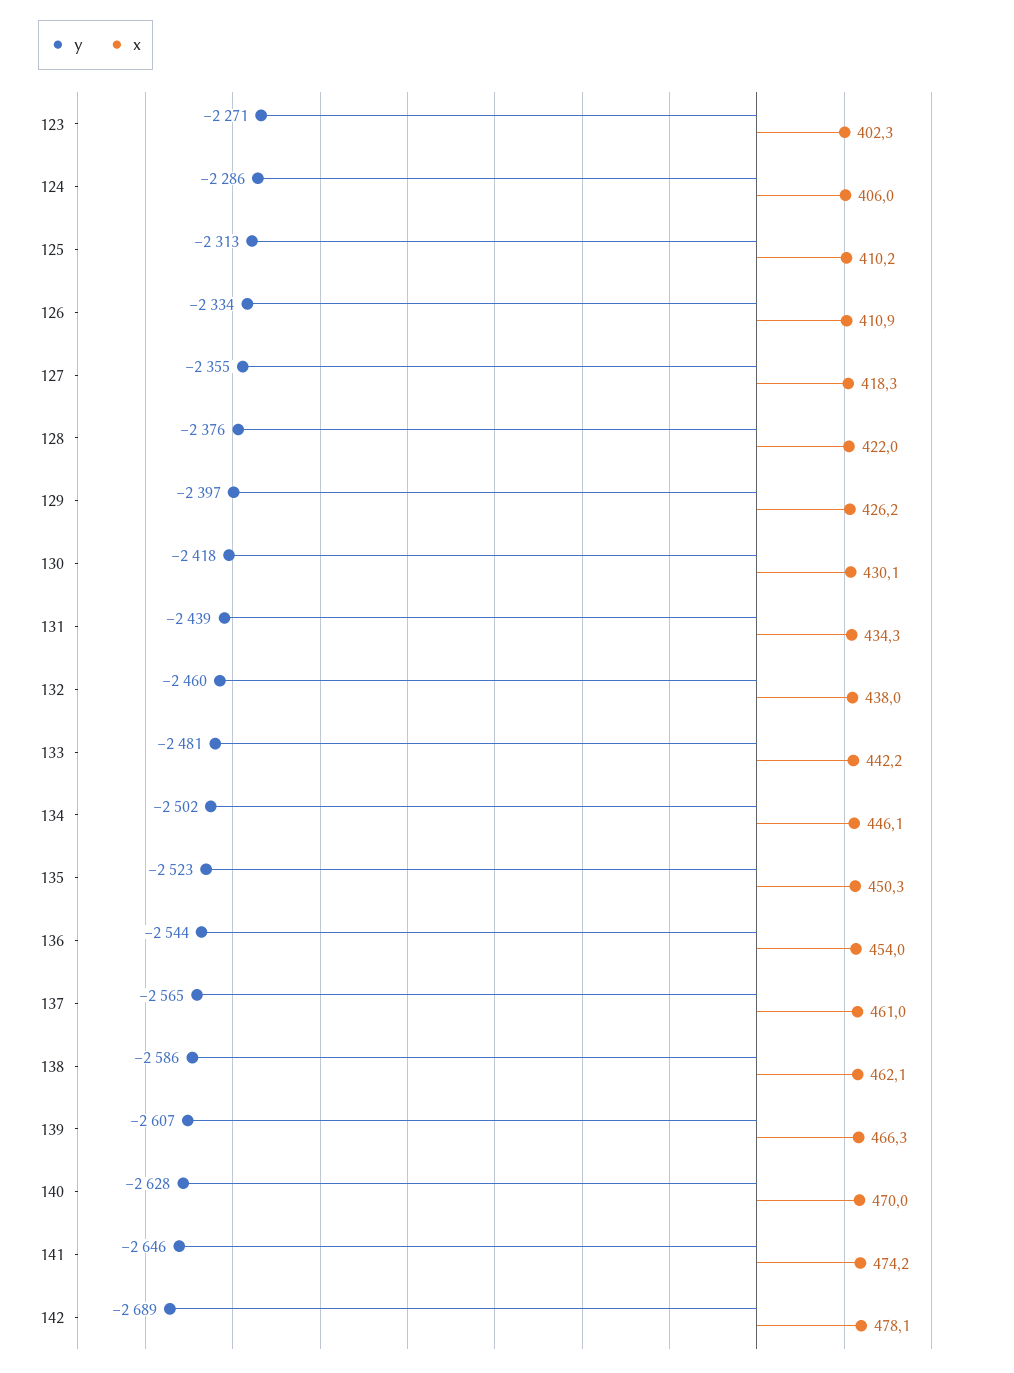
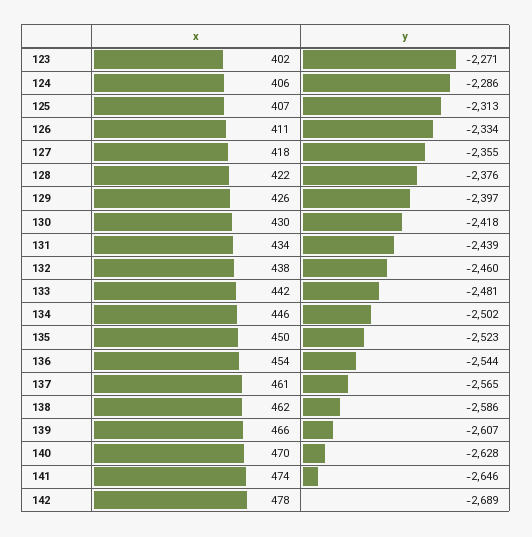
  {
    "y": {
      "123": -2271,
      "124": -2286,
      "125": -2313,
      "126": -2334,
      "127": -2355,
      "128": -2376,
      "129": -2397,
      "130": -2418,
      "131": -2439,
      "132": -2460,
      "133": -2481,
      "134": -2502,
      "135": -2523,
      "136": -2544,
      "137": -2565,
      "138": -2586,
      "139": -2607,
      "140": -2628,
      "141": -2646,
      "142": -2689
    },
    "x": {
      "123": 402.3,
      "124": 406,
-     "125": 410.2,
+     "125": 407,
      "126": 410.9,
      "127": 418.3,
      "128": 422,
      "129": 426.2,
      "130": 430.1,
      "131": 434.3,
      "132": 438,
      "133": 442.2,
      "134": 446.1,
      "135": 450.3,
      "136": 454,
      "137": 461,
      "138": 462.1,
      "139": 466.3,
      "140": 470,
      "141": 474.2,
      "142": 478.1
    }
  }

